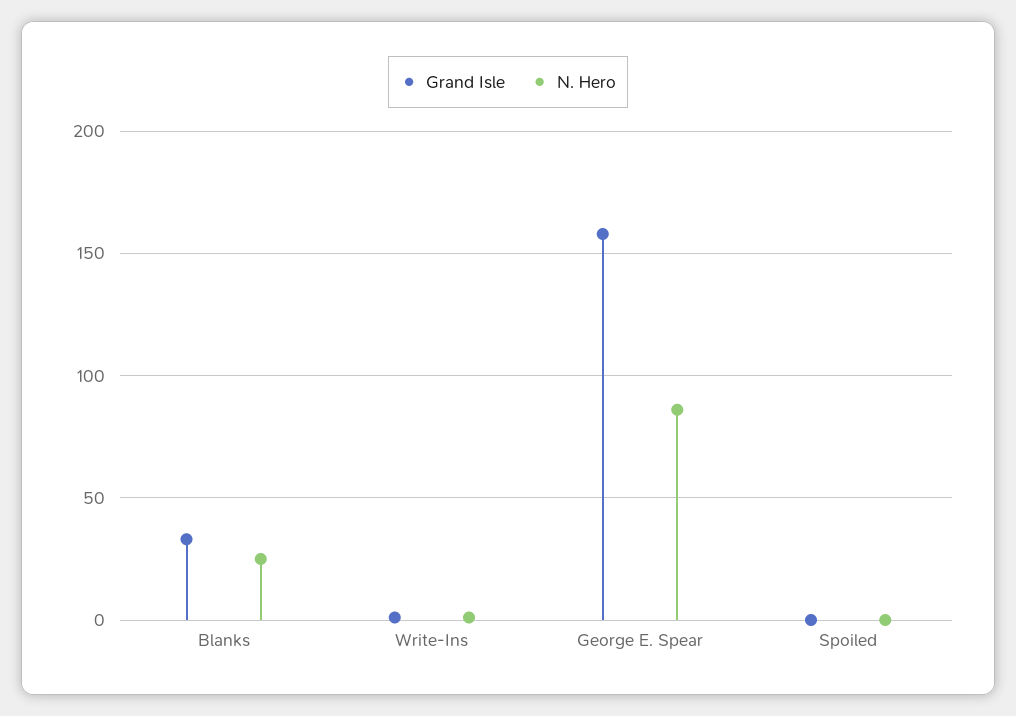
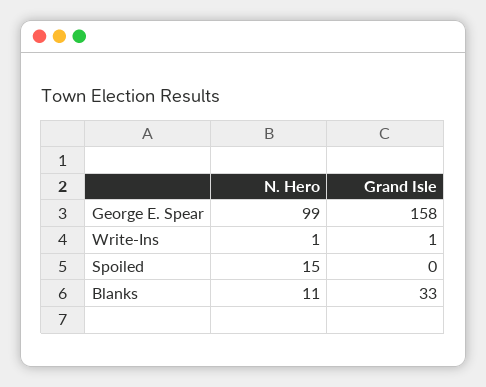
  {
    "Grand Isle": {
      "Blanks": 33,
      "Write-Ins": 1,
      "George E. Spear": 158,
      "Spoiled": 0
    },
    "N. Hero": {
-     "Blanks": 25,
+     "Blanks": 11,
      "Write-Ins": 1,
-     "George E. Spear": 85,
+     "George E. Spear": 99,
-     "Spoiled": 0
+     "Spoiled": 15
    }
  }

